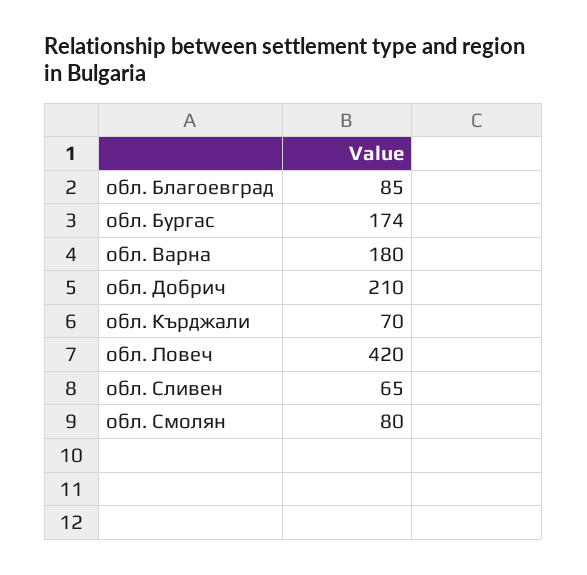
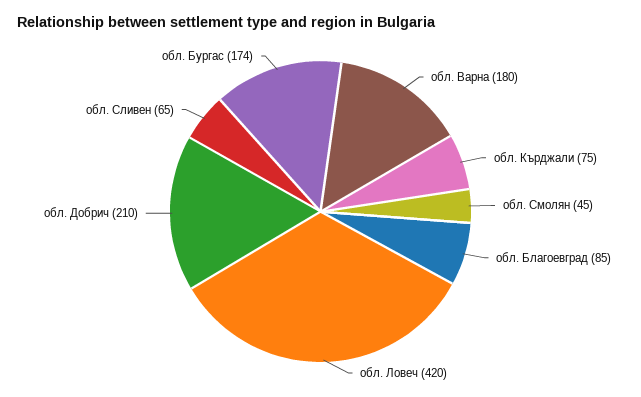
  {
    "обл. Благоевград": 85,
    "обл. Бургас": 174,
    "обл. Варна": 180,
    "обл. Добрич": 210,
-   "обл. Кърджали": 70,
+   "обл. Кърджали": 75,
    "обл. Ловеч": 420,
    "обл. Сливен": 65,
-   "обл. Смолян": 80
+   "обл. Смолян": 45
  }

